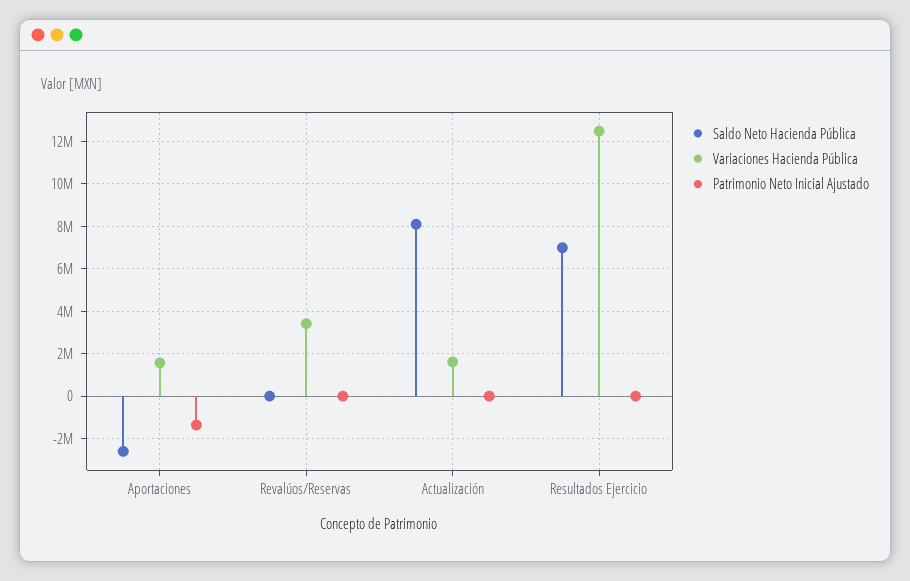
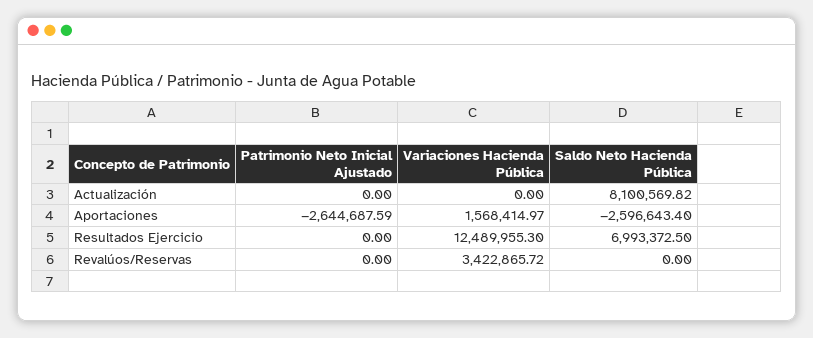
  {
    "Saldo Neto Hacienda Pública": {
      "Aportaciones": -2596643.4,
      "Revalúos/Reservas": 0,
      "Actualización": 8100569.82,
      "Resultados Ejercicio": 6993372.5
    },
    "Variaciones Hacienda Pública": {
      "Aportaciones": 1568414.97,
      "Revalúos/Reservas": 3422865.72,
-     "Actualización": 1500000,
+     "Actualización": 0,
      "Resultados Ejercicio": 12489955.3
    },
    "Patrimonio Neto Inicial Ajustado": {
-     "Aportaciones": -1500000,
+     "Aportaciones": -2644687.59,
      "Revalúos/Reservas": 0,
      "Actualización": 0,
      "Resultados Ejercicio": 0
    }
  }

